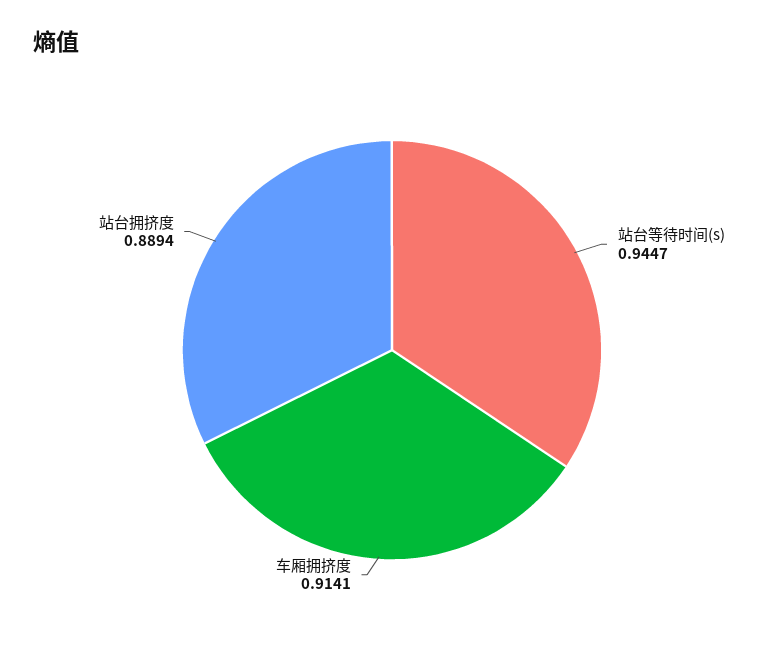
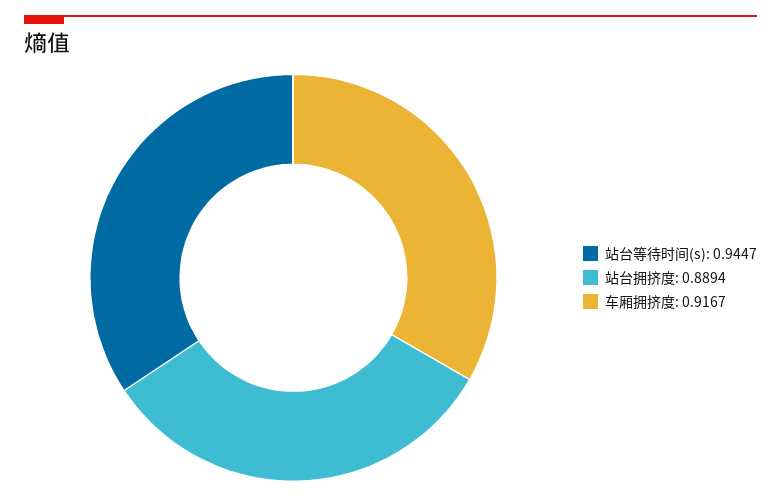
  {
    "站台等待时间(s)": 0.9447,
-   "车厢拥挤度": 0.9141,
+   "车厢拥挤度": 0.9167,
    "站台拥挤度": 0.8894
  }

